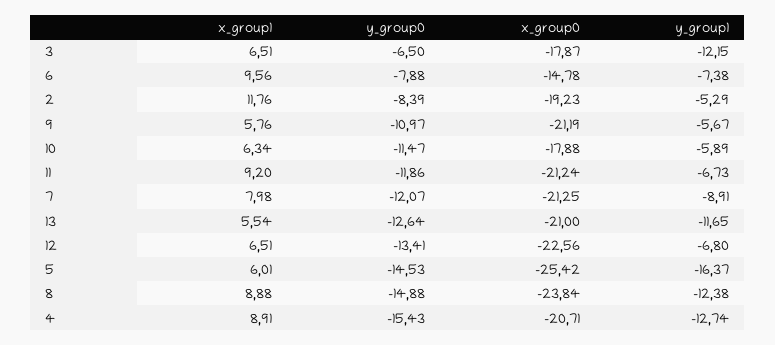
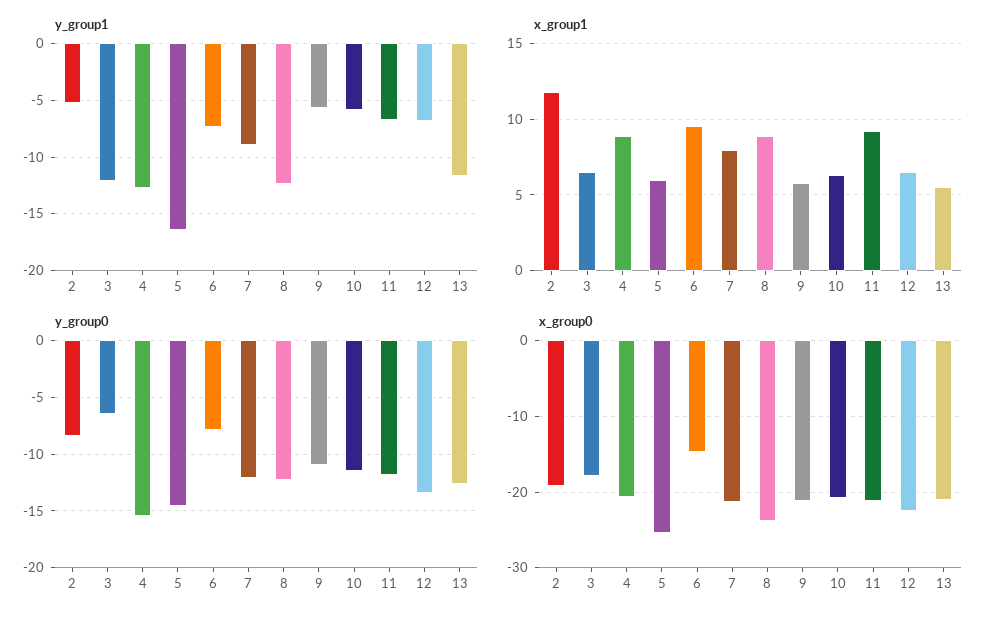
  {
    "x_group1": {
      "3": 6.51,
      "6": 9.56,
      "2": 11.76,
      "9": 5.76,
      "10": 6.34,
      "11": 9.2,
      "7": 7.98,
      "13": 5.54,
      "12": 6.51,
      "5": 6.01,
      "8": 8.88,
      "4": 8.91
    },
    "y_group0": {
      "3": -6.5,
      "6": -7.88,
      "2": -8.39,
      "9": -10.97,
      "10": -11.47,
      "11": -11.86,
      "7": -12.07,
      "13": -12.64,
      "12": -13.41,
      "5": -14.53,
-     "8": -14.88,
+     "8": -12,
      "4": -15.43
    },
    "x_group0": {
      "3": -17.87,
      "6": -14.78,
      "2": -19.23,
      "9": -21.19,
-     "10": -17.88,
+     "10": -21,
      "11": -21.24,
      "7": -21.25,
      "13": -21,
      "12": -22.56,
      "5": -25.42,
      "8": -23.84,
      "4": -20.71
    },
    "y_group1": {
      "3": -12.15,
      "6": -7.38,
      "2": -5.29,
      "9": -5.67,
      "10": -5.89,
      "11": -6.73,
      "7": -8.91,
      "13": -11.65,
      "12": -6.8,
      "5": -16.37,
      "8": -12.38,
      "4": -12.74
    }
  }

